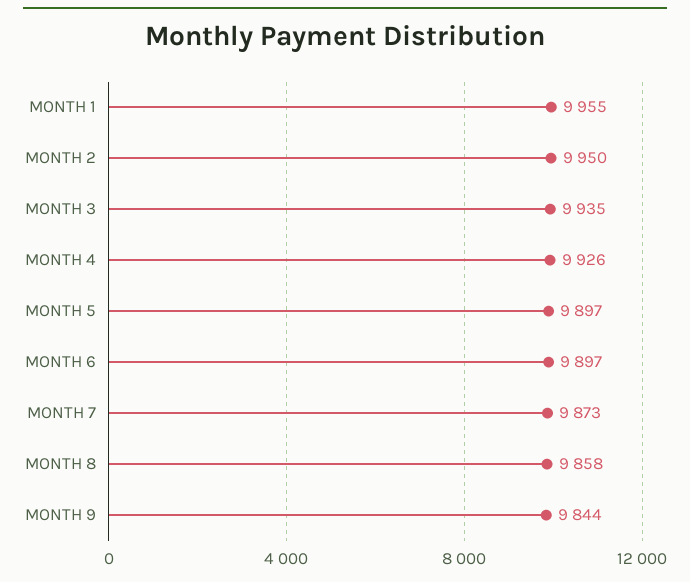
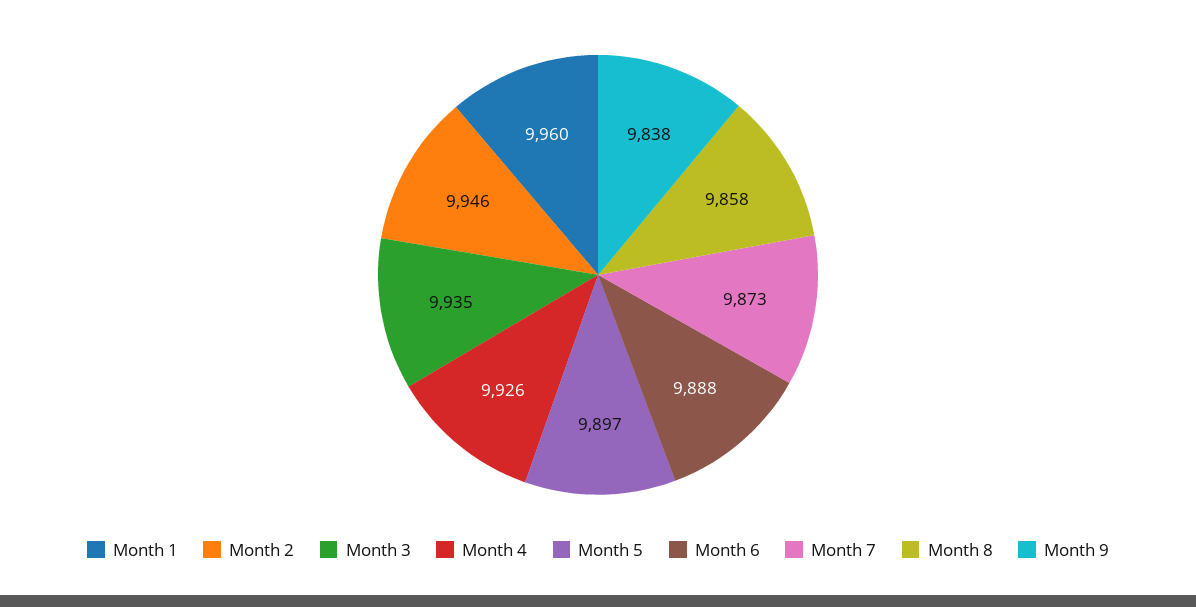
  {
-   "MONTH 1": 9955,
+   "MONTH 1": 9960,
-   "MONTH 2": 9950,
+   "MONTH 2": 9946,
    "MONTH 3": 9935,
    "MONTH 4": 9926,
    "MONTH 5": 9897,
-   "MONTH 6": 9897,
+   "MONTH 6": 9888,
    "MONTH 7": 9873,
    "MONTH 8": 9858,
-   "MONTH 9": 9844
+   "MONTH 9": 9838
  }

